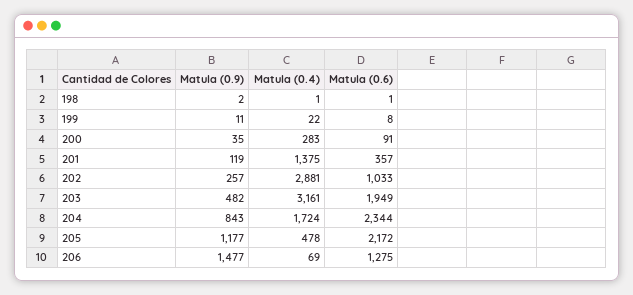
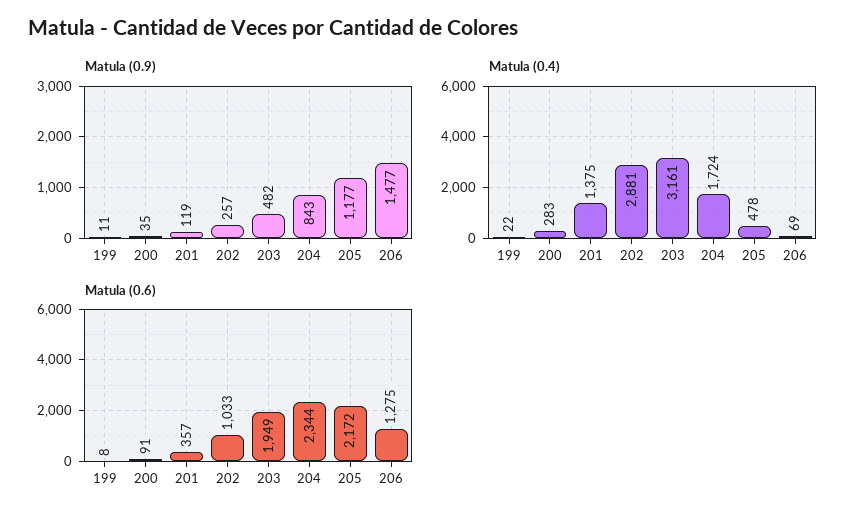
  {
    "Matula (0.9)": {
-     "198": 2,
      "199": 11,
      "200": 35,
      "201": 119,
      "202": 257,
      "203": 482,
      "204": 843,
      "205": 1177,
      "206": 1477
    },
    "Matula (0.4)": {
-     "198": 1,
      "199": 22,
      "200": 283,
      "201": 1375,
      "202": 2881,
      "203": 3161,
      "204": 1724,
      "205": 478,
      "206": 69
    },
    "Matula (0.6)": {
-     "198": 1,
      "199": 8,
      "200": 91,
      "201": 357,
      "202": 1033,
      "203": 1949,
      "204": 2344,
      "205": 2172,
      "206": 1275
    }
  }

